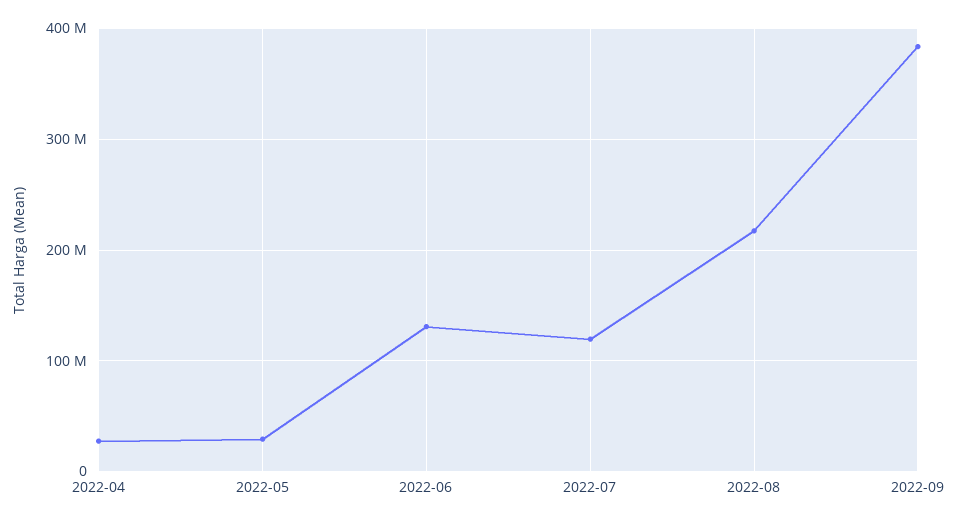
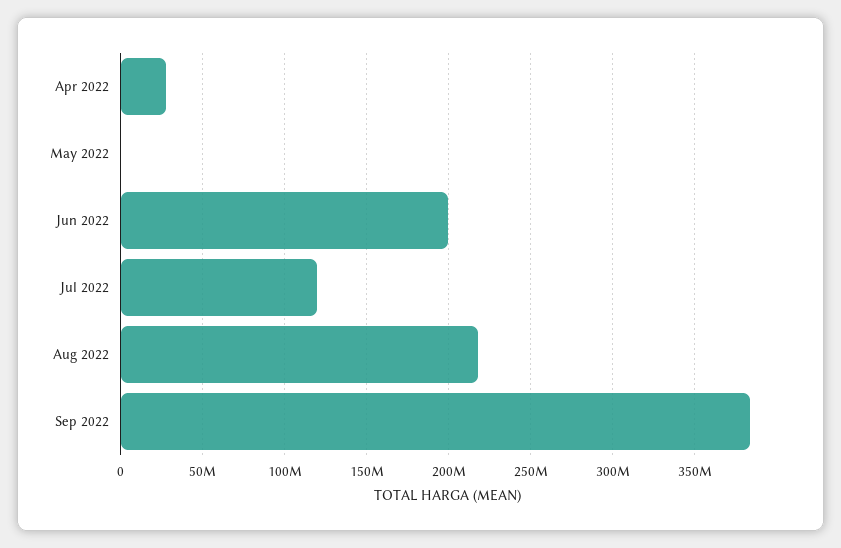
  {
    "2022-04": 30000000,
-   "2022-05": 30000000,
+   "2022-05": 0,
-   "2022-06": 130000000,
+   "2022-06": 200000000,
    "2022-07": 120000000,
    "2022-08": 215000000,
    "2022-09": 385000000
  }

